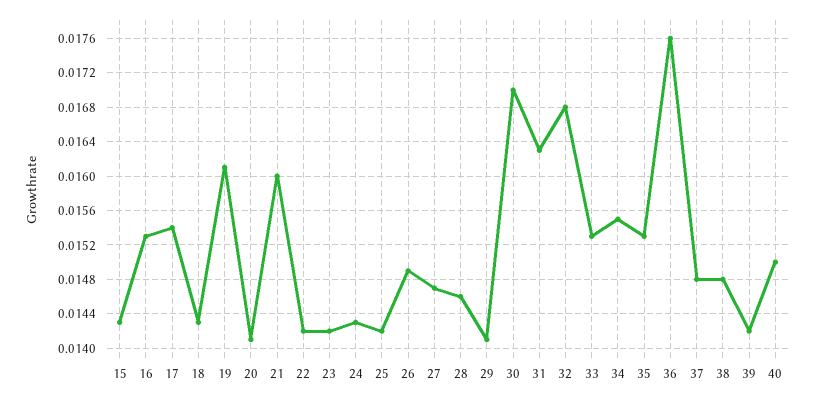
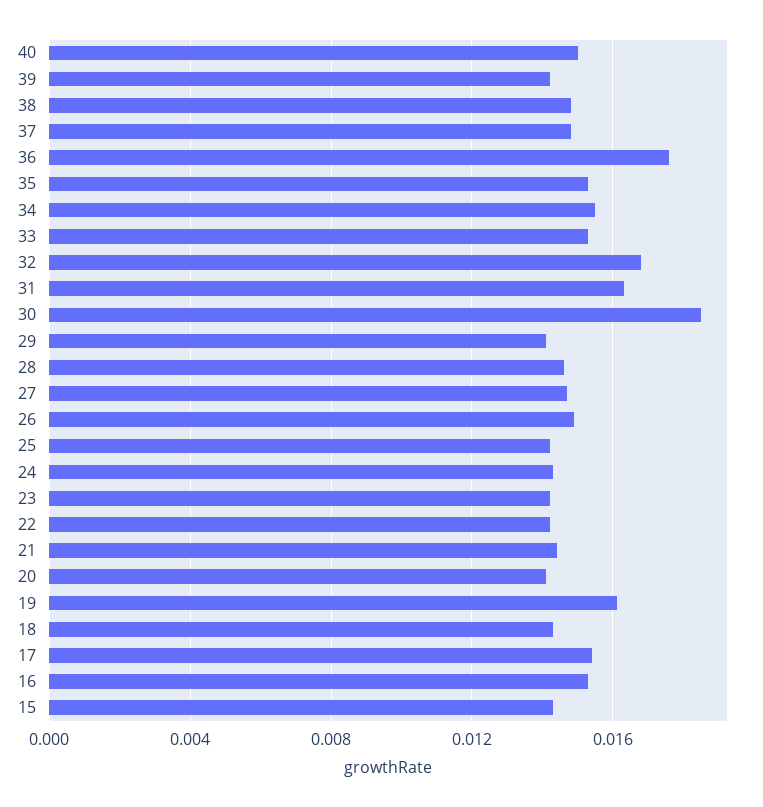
  {
    "15": 0.0143,
    "16": 0.0153,
    "17": 0.0154,
    "18": 0.0143,
    "19": 0.0161,
    "20": 0.0141,
-   "21": 0.016,
+   "21": 0.0145,
    "22": 0.0142,
    "23": 0.0142,
    "24": 0.0143,
    "25": 0.0142,
    "26": 0.0149,
    "27": 0.0147,
    "28": 0.0146,
    "29": 0.0141,
-   "30": 0.017,
+   "30": 0.0185,
    "31": 0.0163,
    "32": 0.0168,
    "33": 0.0153,
    "34": 0.0155,
    "35": 0.0153,
    "36": 0.0176,
    "37": 0.0148,
    "38": 0.0148,
    "39": 0.0142,
    "40": 0.015
  }

